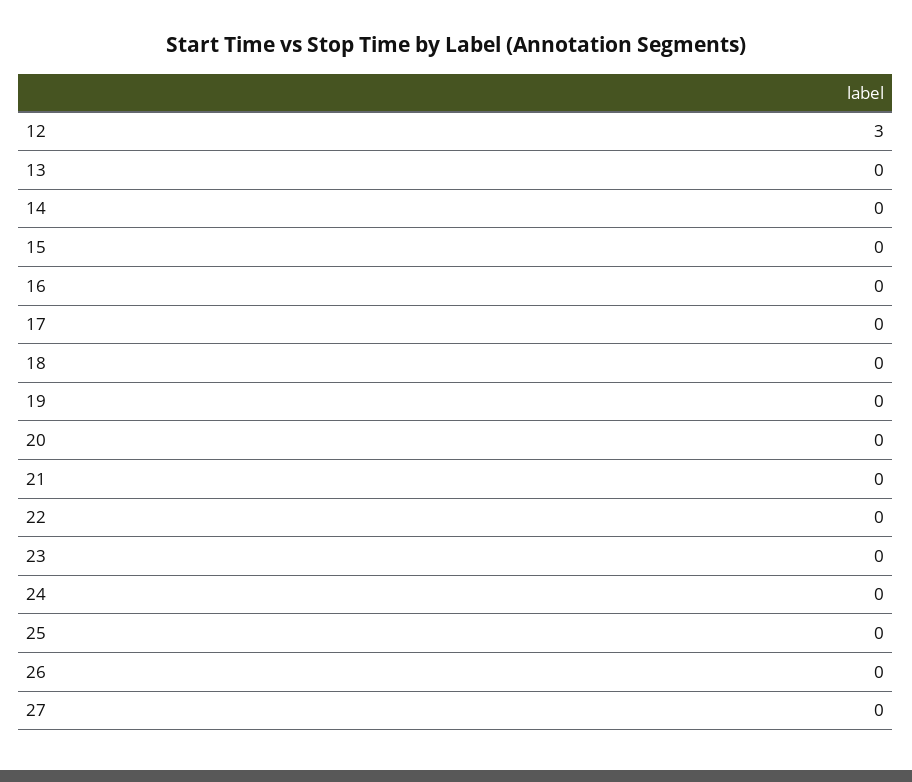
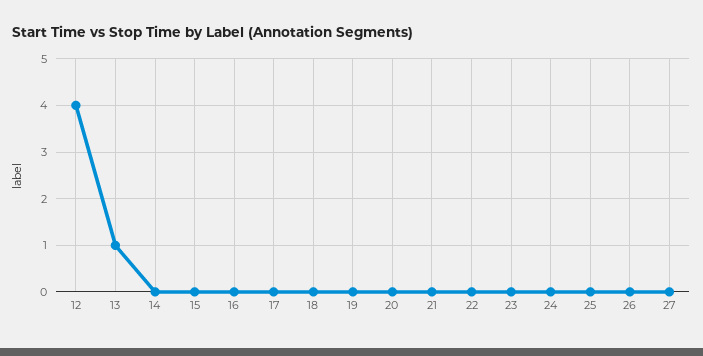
  {
-   "12": 3,
+   "12": 4,
-   "13": 0,
+   "13": 1,
    "14": 0,
    "15": 0,
    "16": 0,
    "17": 0,
    "18": 0,
    "19": 0,
    "20": 0,
    "21": 0,
    "22": 0,
    "23": 0,
    "24": 0,
    "25": 0,
    "26": 0,
    "27": 0
  }

